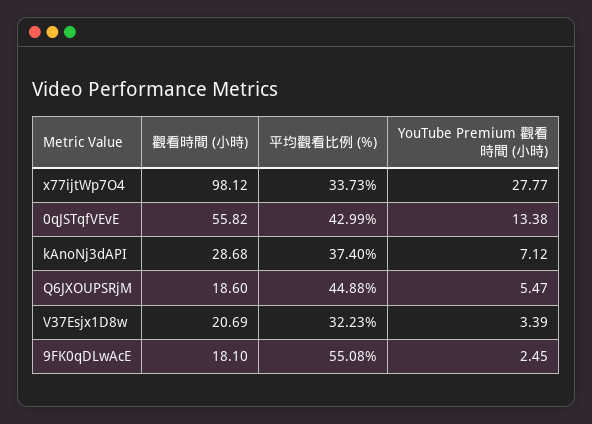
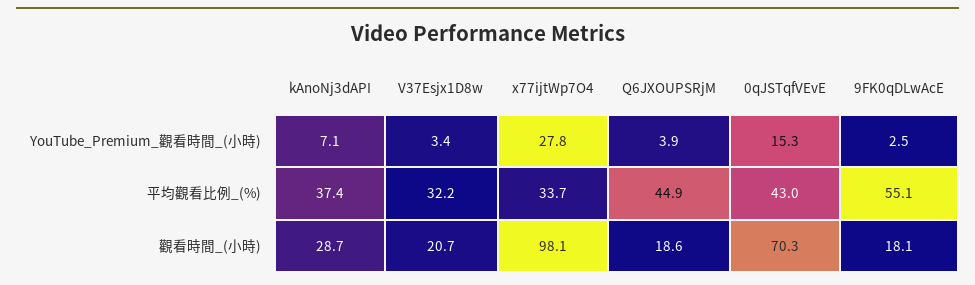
  {
    "觀看時間 (小時)": {
      "x77ijtWp7O4": 98.12,
-     "0qJSTqfVEvE": 55.82,
+     "0qJSTqfVEvE": 70.3,
      "kAnoNj3dAPI": 28.68,
      "Q6JXOUPSRjM": 18.6,
      "V37Esjx1D8w": 20.69,
      "9FK0qDLwAcE": 18.1
    },
    "平均觀看比例 (%)": {
      "x77ijtWp7O4": 33.73,
      "0qJSTqfVEvE": 42.99,
      "kAnoNj3dAPI": 37.4,
      "Q6JXOUPSRjM": 44.88,
      "V37Esjx1D8w": 32.23,
      "9FK0qDLwAcE": 55.08
    },
    "YouTube Premium 觀看時間 (小時)": {
      "x77ijtWp7O4": 27.77,
-     "0qJSTqfVEvE": 13.38,
+     "0qJSTqfVEvE": 15.3,
      "kAnoNj3dAPI": 7.12,
-     "Q6JXOUPSRjM": 5.47,
+     "Q6JXOUPSRjM": 3.9,
      "V37Esjx1D8w": 3.39,
      "9FK0qDLwAcE": 2.45
    }
  }

